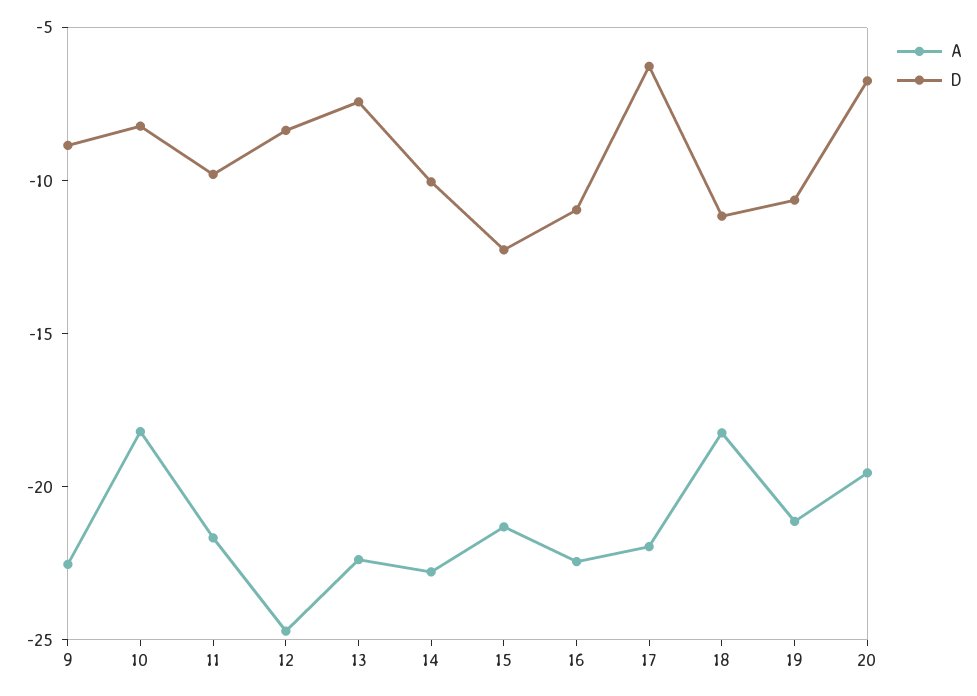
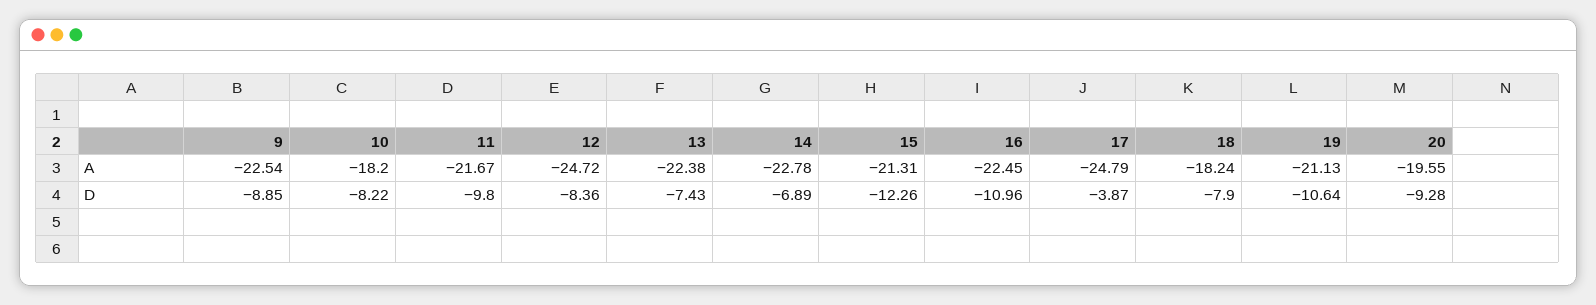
  {
    "A": {
      "9": -22.54,
      "10": -18.2,
      "11": -21.67,
      "12": -24.72,
      "13": -22.38,
      "14": -22.78,
      "15": -21.31,
      "16": -22.45,
-     "17": -22,
+     "17": -24.79,
      "18": -18.24,
      "19": -21.13,
      "20": -19.55
    },
    "D": {
      "9": -8.85,
      "10": -8.22,
      "11": -9.8,
      "12": -8.36,
      "13": -7.43,
-     "14": -10,
+     "14": -6.89,
      "15": -12.26,
      "16": -10.96,
-     "17": -6,
+     "17": -3.87,
-     "18": -11,
+     "18": -7.9,
      "19": -10.64,
-     "20": -7
+     "20": -9.28
    }
  }

